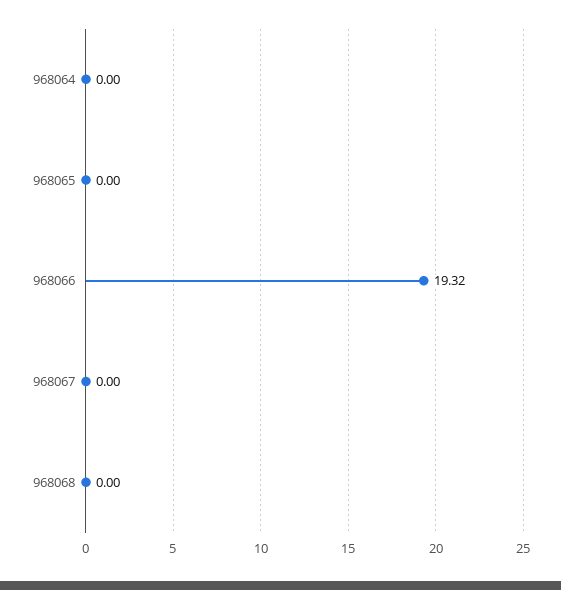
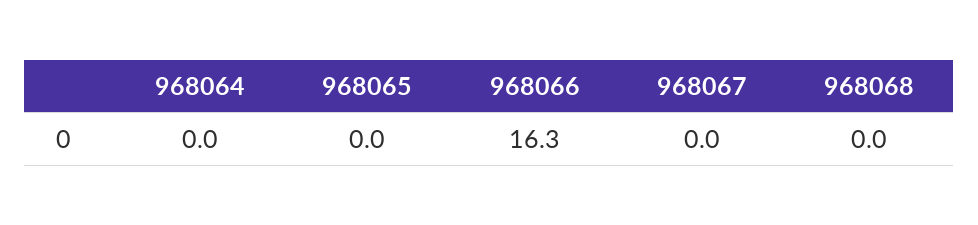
  {
    "968064": 0,
    "968065": 0,
-   "968066": 19.32,
+   "968066": 16.3,
    "968067": 0,
    "968068": 0
  }

